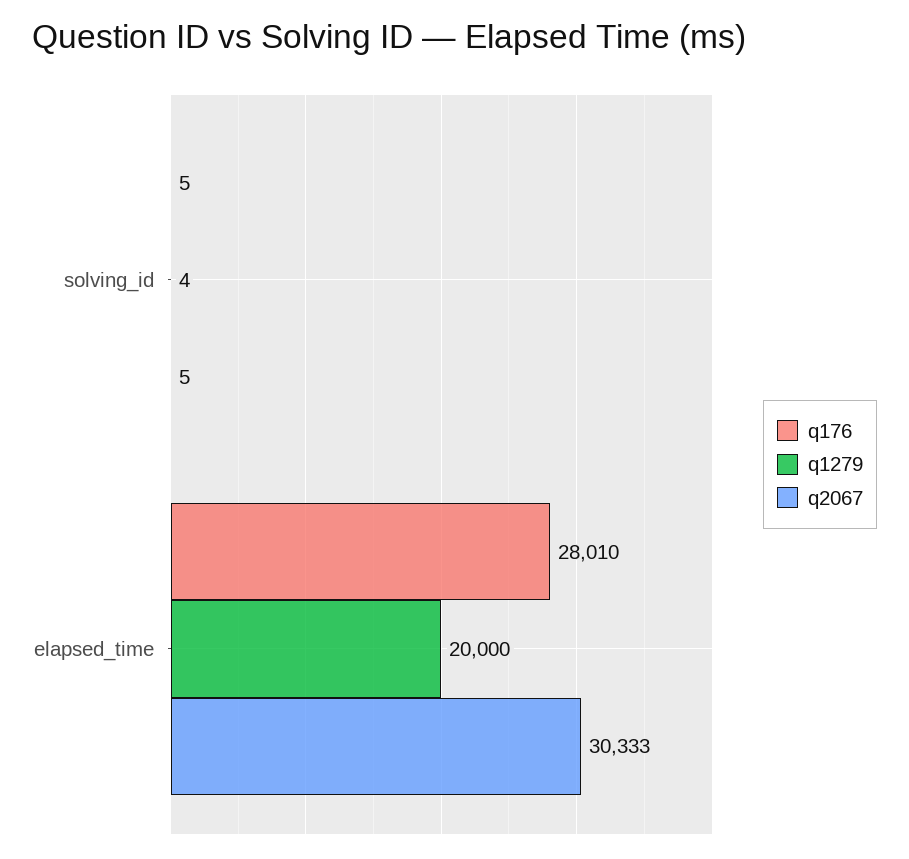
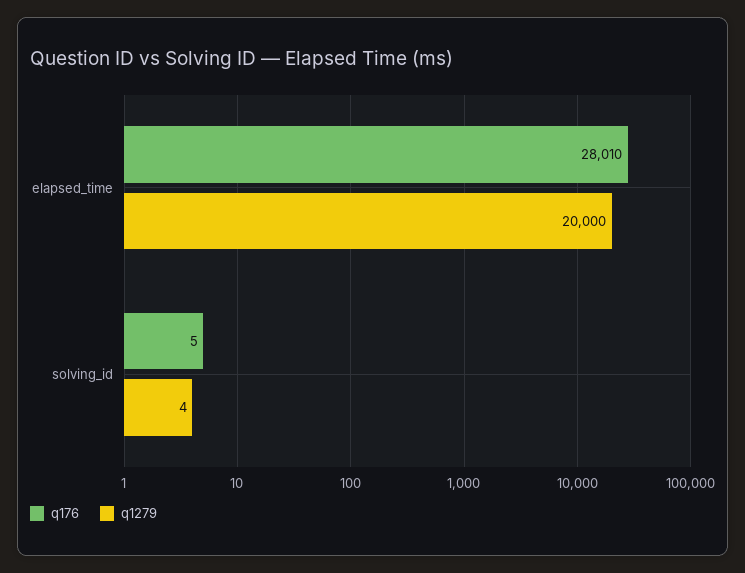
  {
    "q176": {
      "solving_id": 5,
      "elapsed_time": 28010
    },
    "q1279": {
      "solving_id": 4,
      "elapsed_time": 20000
-   },
+   }
-   "q2067": {
-     "solving_id": 5,
-     "elapsed_time": 30333
-   }
  }

